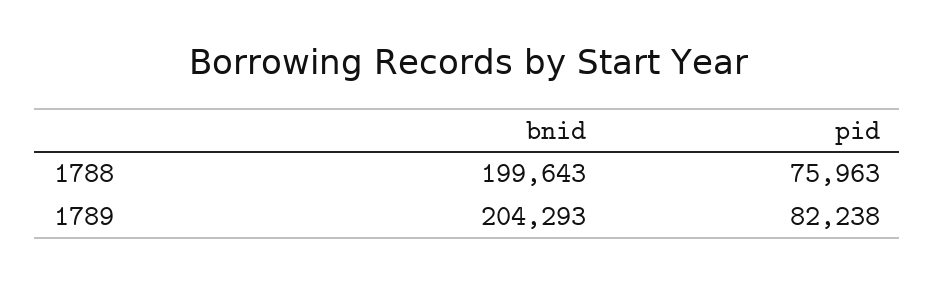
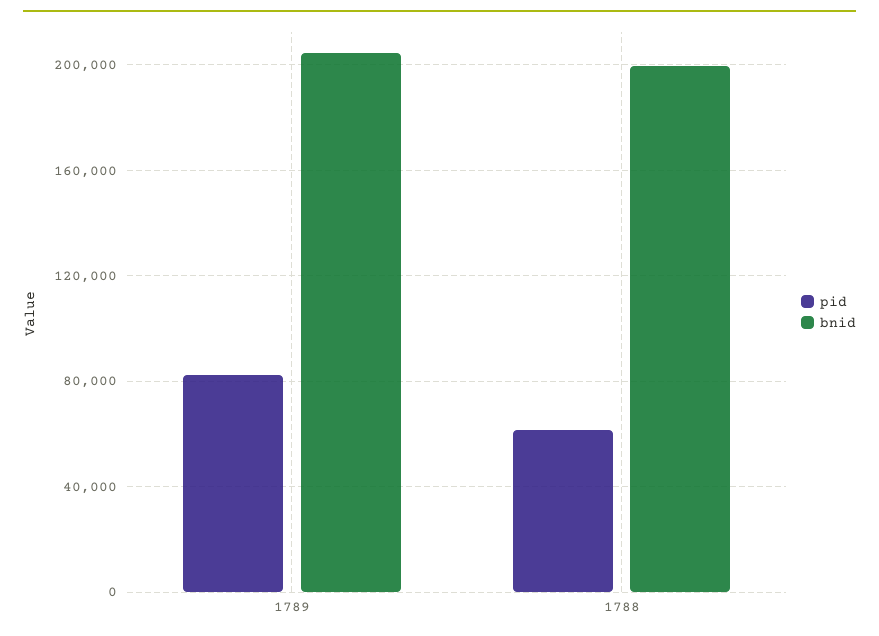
  {
    "bnid": {
      "1788": 199643,
      "1789": 204293
    },
    "pid": {
-     "1788": 75963,
+     "1788": 60000,
      "1789": 82238
    }
  }

